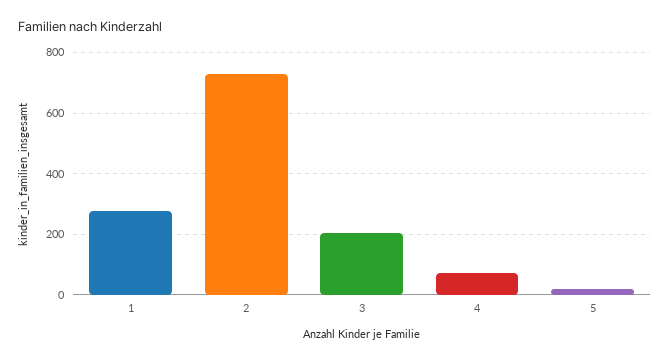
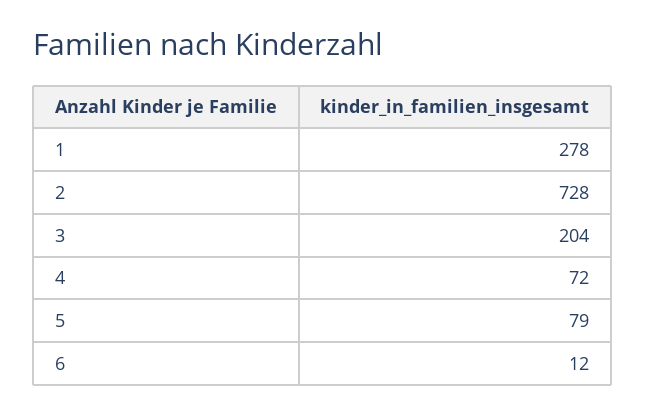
  {
    "1": 278,
    "2": 728,
    "3": 204,
    "4": 72,
-   "5": 20
+   "5": 79,
+   "6": 12
  }

